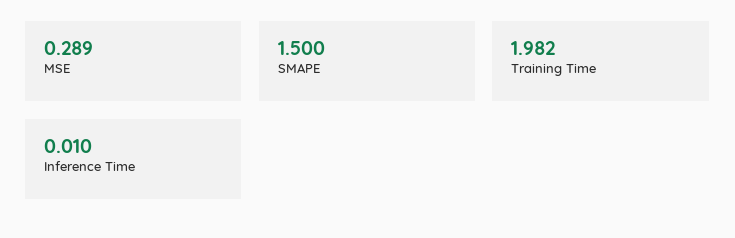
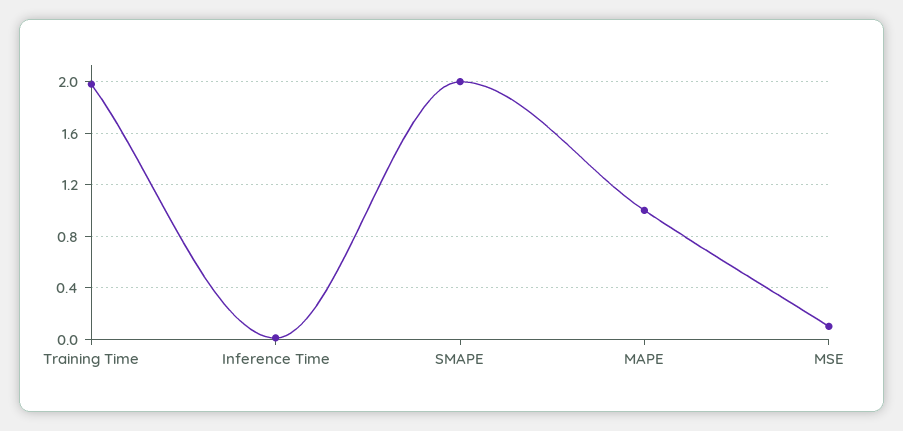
  {
-   "MSE": 0.289,
+   "MSE": 0.1,
-   "SMAPE": 1.5,
+   "SMAPE": 2,
    "Training Time": 1.982,
-   "Inference Time": 0.01
+   "Inference Time": 0.01,
+   "MAPE": 1
  }

